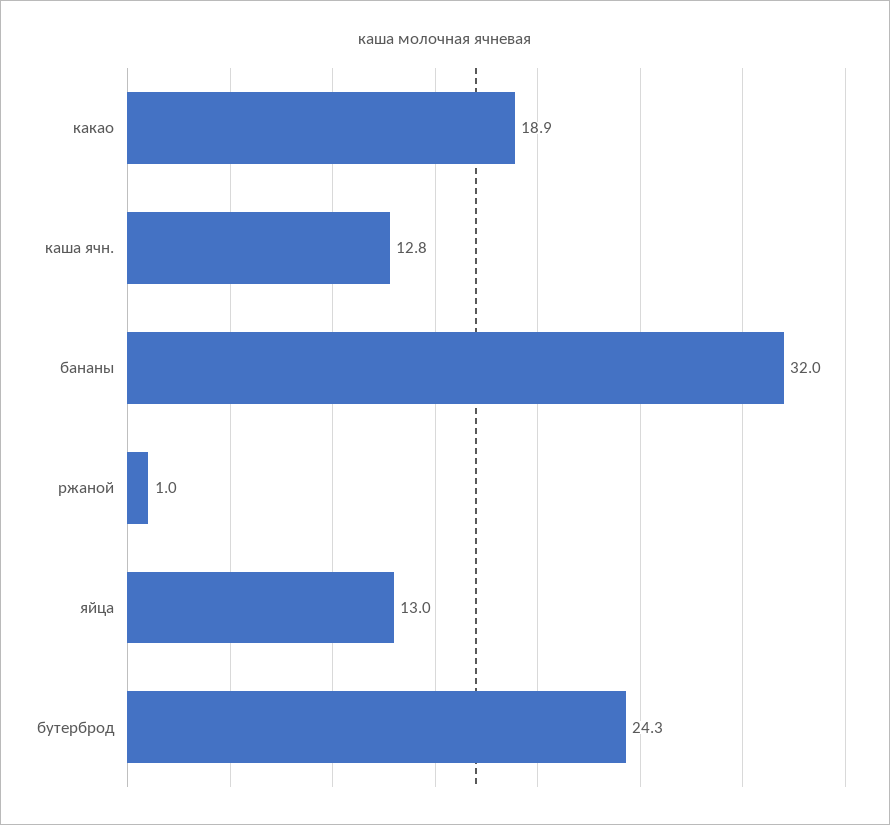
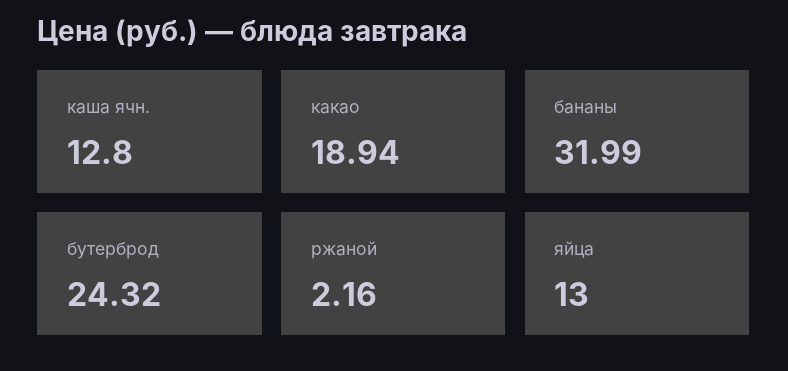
  {
    "какао": 18.94,
    "каша ячн.": 12.8,
    "бананы": 31.99,
-   "ржаной": 1,
+   "ржаной": 2.16,
    "яйца": 13,
    "бутерброд": 24.32
  }

